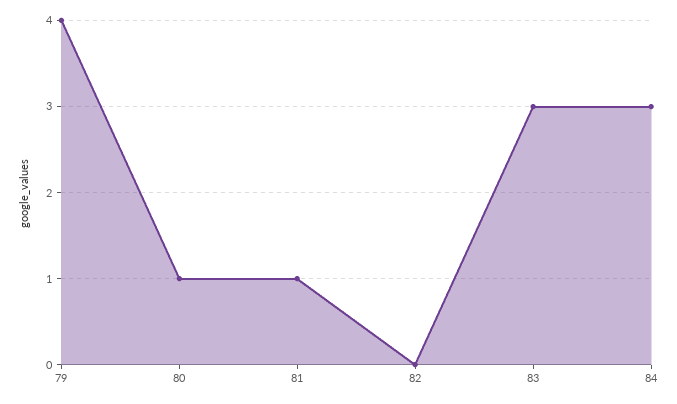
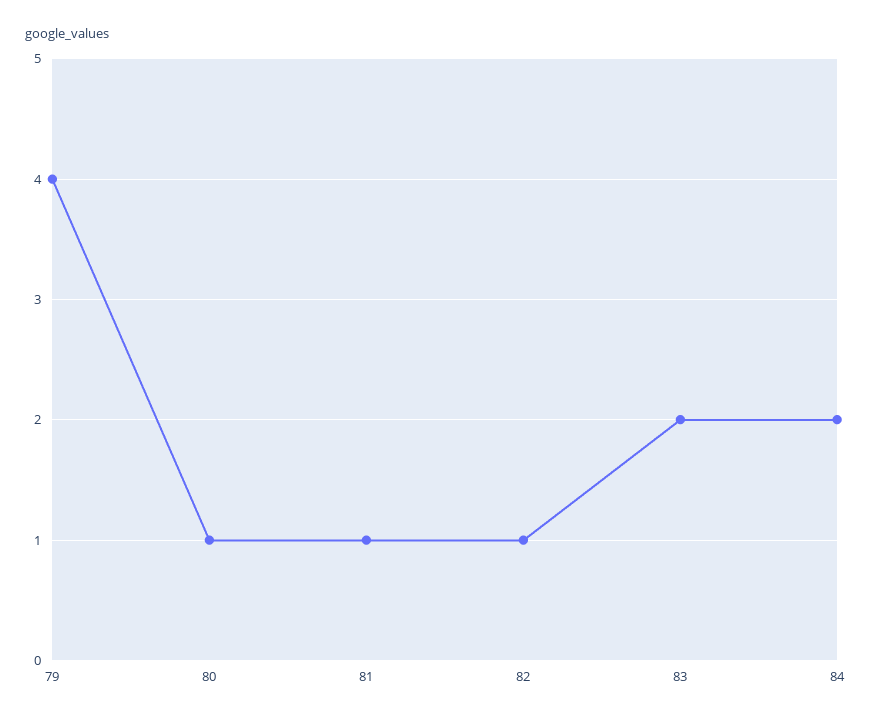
  {
    "79": 4,
    "80": 1,
    "81": 1,
-   "82": 0,
+   "82": 1,
-   "83": 3,
+   "83": 2,
-   "84": 3
+   "84": 2
  }

